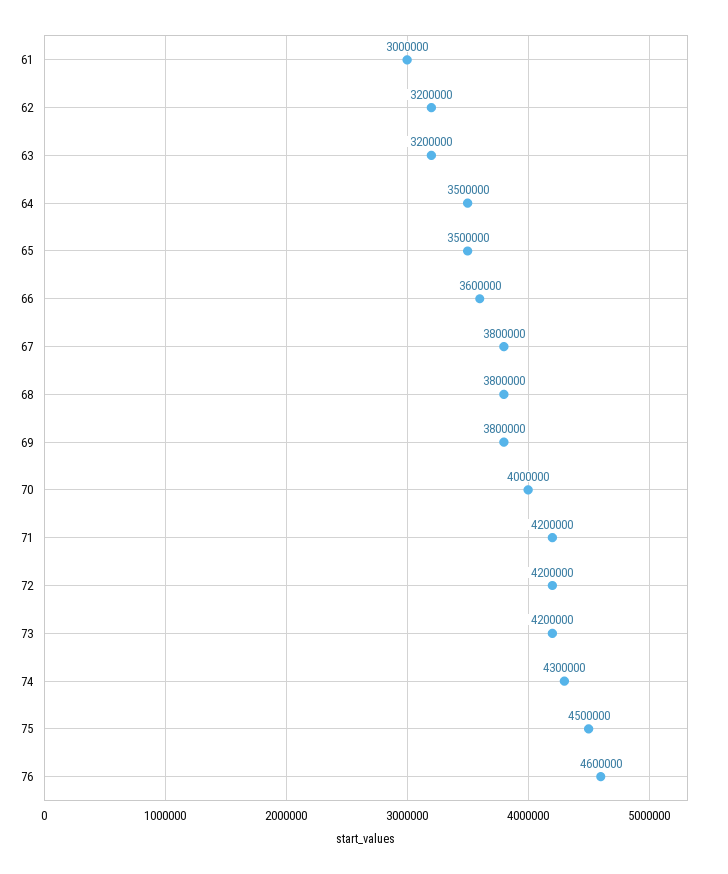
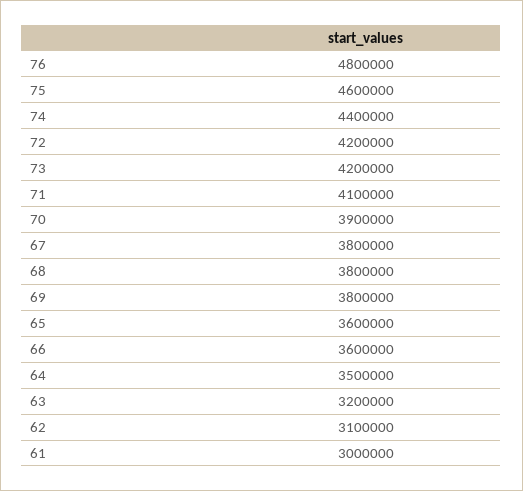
  {
    "61": 3000000,
-   "62": 3200000,
+   "62": 3100000,
    "63": 3200000,
    "64": 3500000,
-   "65": 3500000,
+   "65": 3600000,
    "66": 3600000,
    "67": 3800000,
    "68": 3800000,
    "69": 3800000,
-   "70": 4000000,
+   "70": 3900000,
-   "71": 4200000,
+   "71": 4100000,
    "72": 4200000,
    "73": 4200000,
-   "74": 4300000,
+   "74": 4400000,
-   "75": 4500000,
+   "75": 4600000,
-   "76": 4600000
+   "76": 4800000
  }

